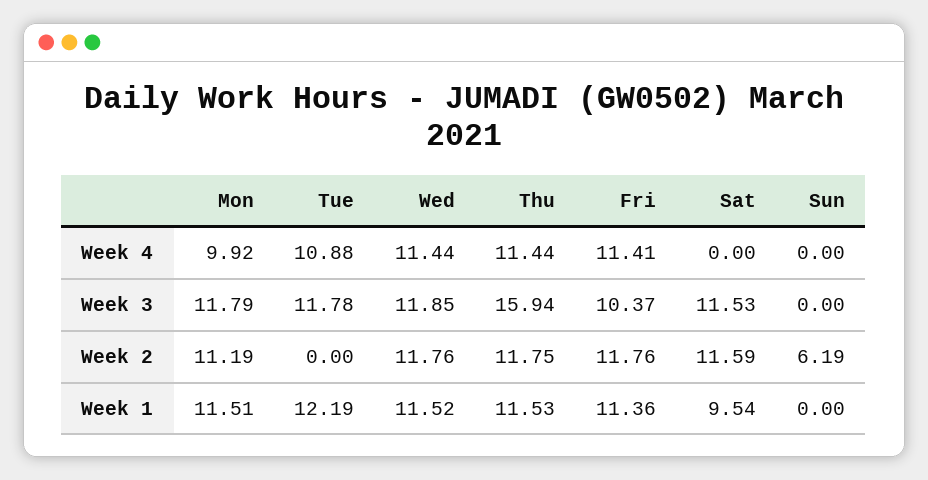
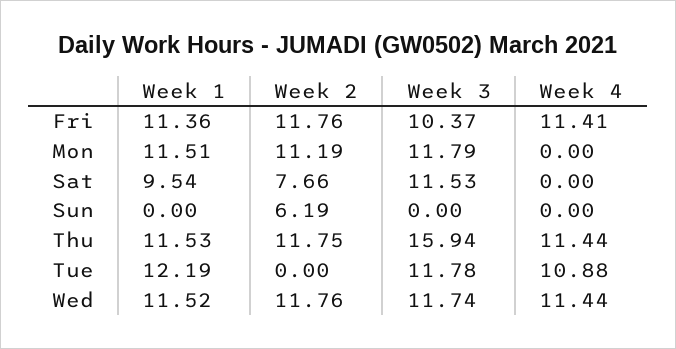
  {
    "Mon": {
-     "Week 4": 9.92,
+     "Week 4": 0,
      "Week 3": 11.79,
      "Week 2": 11.19,
      "Week 1": 11.51
    },
    "Tue": {
      "Week 4": 10.88,
      "Week 3": 11.78,
      "Week 2": 0,
      "Week 1": 12.19
    },
    "Wed": {
      "Week 4": 11.44,
-     "Week 3": 11.85,
+     "Week 3": 11.74,
      "Week 2": 11.76,
      "Week 1": 11.52
    },
    "Thu": {
      "Week 4": 11.44,
      "Week 3": 15.94,
      "Week 2": 11.75,
      "Week 1": 11.53
    },
    "Fri": {
      "Week 4": 11.41,
      "Week 3": 10.37,
      "Week 2": 11.76,
      "Week 1": 11.36
    },
    "Sat": {
      "Week 4": 0,
      "Week 3": 11.53,
-     "Week 2": 11.59,
+     "Week 2": 7.66,
      "Week 1": 9.54
    },
    "Sun": {
      "Week 4": 0,
      "Week 3": 0,
      "Week 2": 6.19,
      "Week 1": 0
    }
  }

